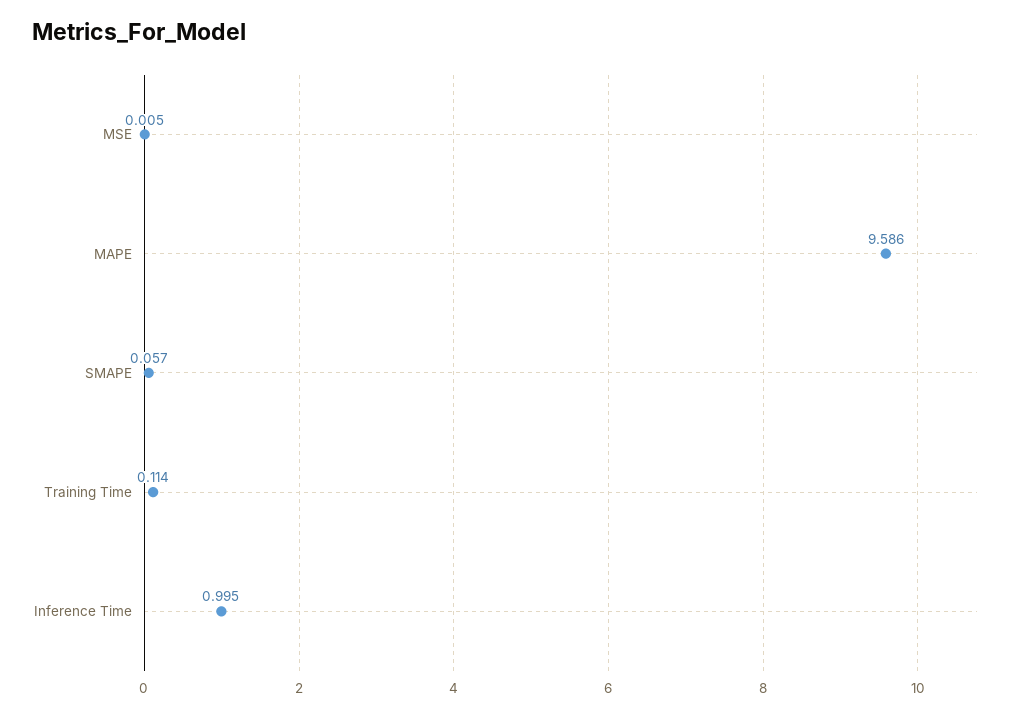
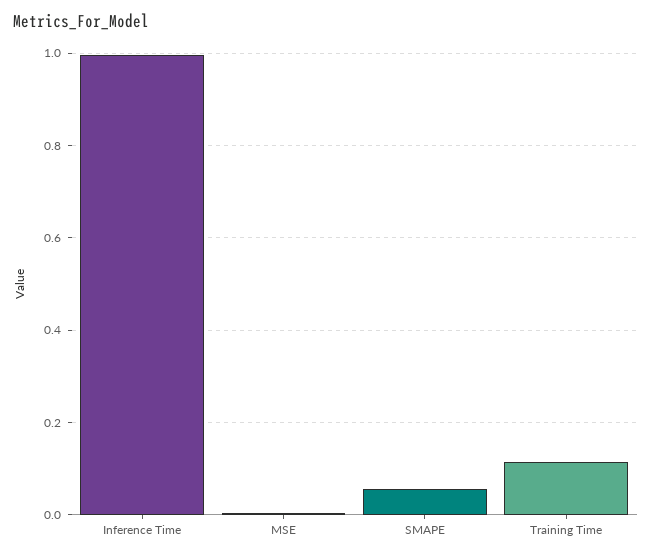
  {
    "MSE": 0.005,
-   "MAPE": 9.586,
    "SMAPE": 0.057,
    "Training Time": 0.114,
    "Inference Time": 0.995
  }

